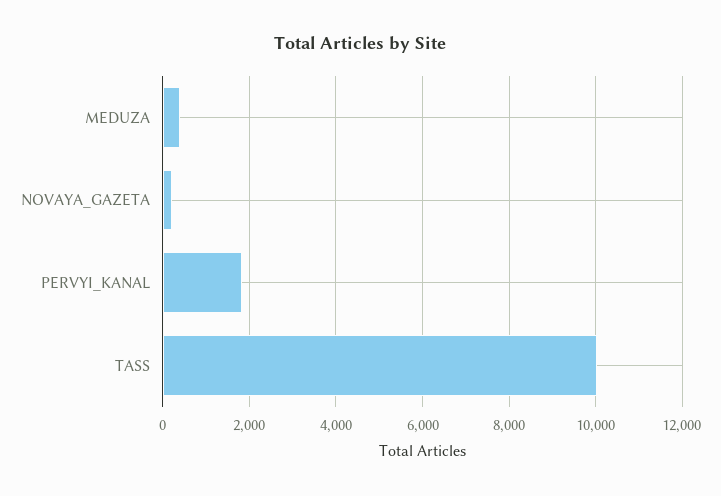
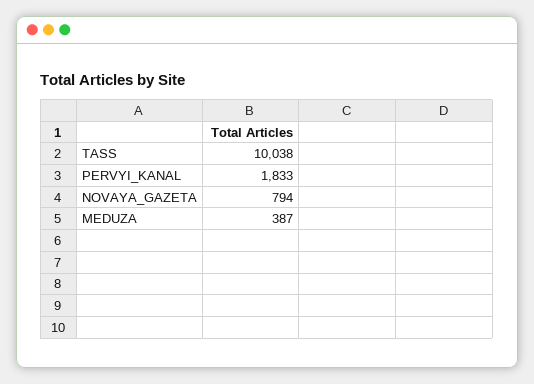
  {
    "MEDUZA": 387,
-   "NOVAYA_GAZETA": 200,
+   "NOVAYA_GAZETA": 794,
    "PERVYI_KANAL": 1833,
    "TASS": 10038
  }

